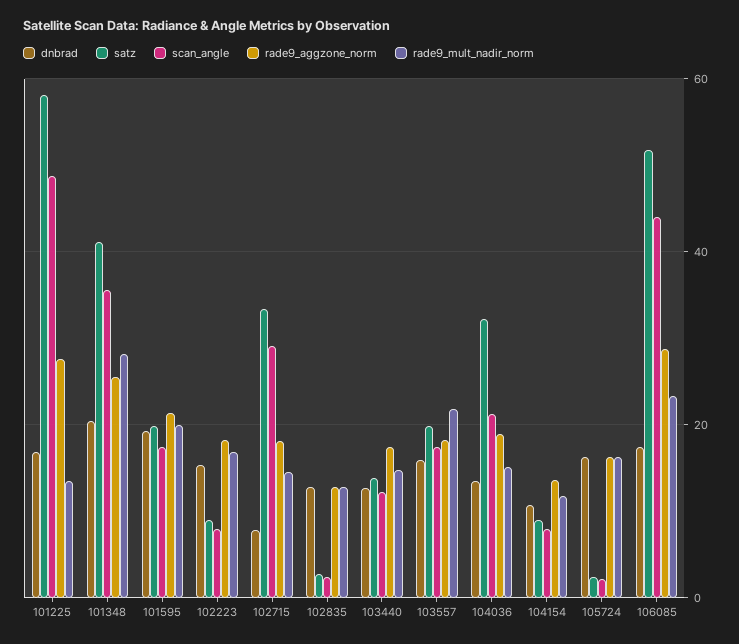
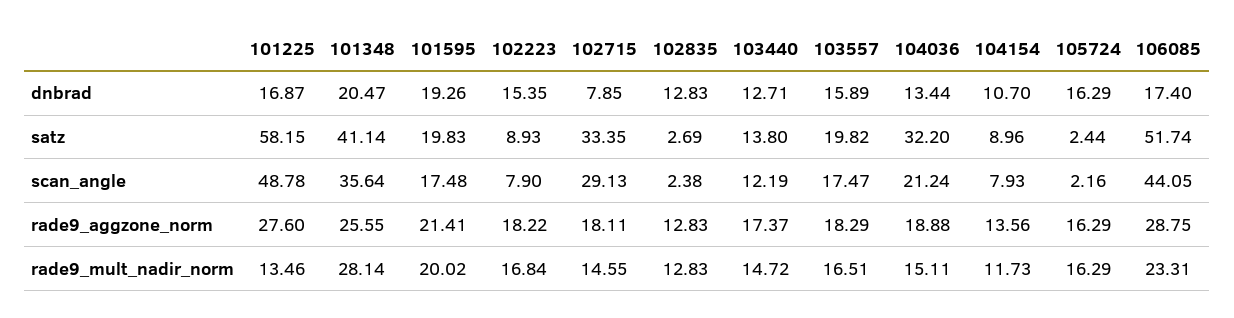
  {
    "dnbrad": {
      "101225": 16.87,
      "101348": 20.47,
      "101595": 19.26,
      "102223": 15.35,
      "102715": 7.85,
      "102835": 12.83,
      "103440": 12.71,
      "103557": 15.89,
      "104036": 13.44,
      "104154": 10.7,
      "105724": 16.29,
      "106085": 17.4
    },
    "satz": {
      "101225": 58.15,
      "101348": 41.14,
      "101595": 19.83,
      "102223": 8.93,
      "102715": 33.35,
      "102835": 2.69,
      "103440": 13.8,
      "103557": 19.82,
      "104036": 32.2,
      "104154": 8.96,
      "105724": 2.44,
      "106085": 51.74
    },
    "scan_angle": {
      "101225": 48.78,
      "101348": 35.64,
      "101595": 17.48,
      "102223": 7.9,
      "102715": 29.13,
      "102835": 2.38,
      "103440": 12.19,
      "103557": 17.47,
      "104036": 21.24,
      "104154": 7.93,
      "105724": 2.16,
      "106085": 44.05
    },
    "rade9_aggzone_norm": {
      "101225": 27.6,
      "101348": 25.55,
      "101595": 21.41,
      "102223": 18.22,
      "102715": 18.11,
      "102835": 12.83,
      "103440": 17.37,
      "103557": 18.29,
      "104036": 18.88,
      "104154": 13.56,
      "105724": 16.29,
      "106085": 28.75
    },
    "rade9_mult_nadir_norm": {
      "101225": 13.46,
      "101348": 28.14,
      "101595": 20.02,
      "102223": 16.84,
      "102715": 14.55,
      "102835": 12.83,
      "103440": 14.72,
-     "103557": 22,
+     "103557": 16.51,
      "104036": 15.11,
      "104154": 11.73,
      "105724": 16.29,
      "106085": 23.31
    }
  }

